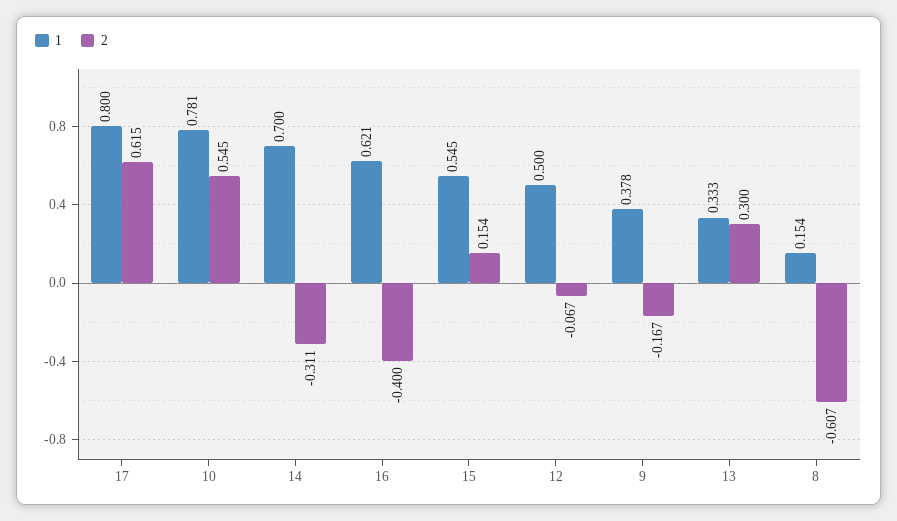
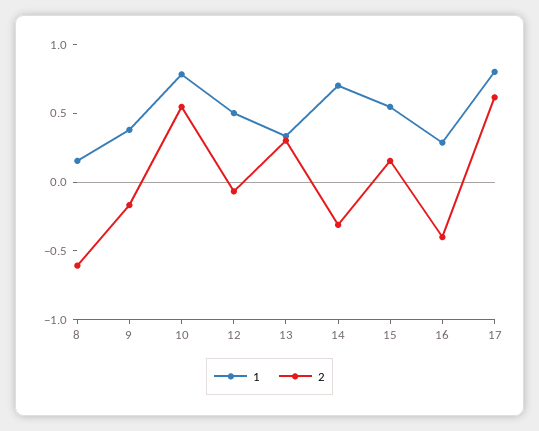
  {
    "1": {
      "17": 0.8,
      "10": 0.781,
      "14": 0.7,
-     "16": 0.621,
+     "16": 0.3,
      "15": 0.545,
      "12": 0.5,
      "9": 0.378,
      "13": 0.333,
      "8": 0.154
    },
    "2": {
      "17": 0.615,
      "10": 0.545,
      "14": -0.311,
      "16": -0.4,
      "15": 0.154,
      "12": -0.067,
      "9": -0.167,
      "13": 0.3,
      "8": -0.607
    }
  }

